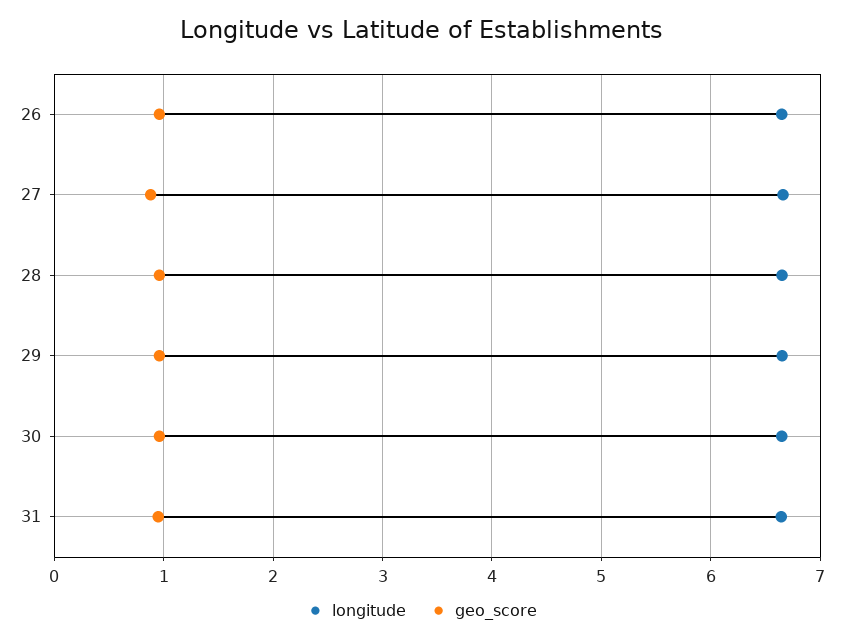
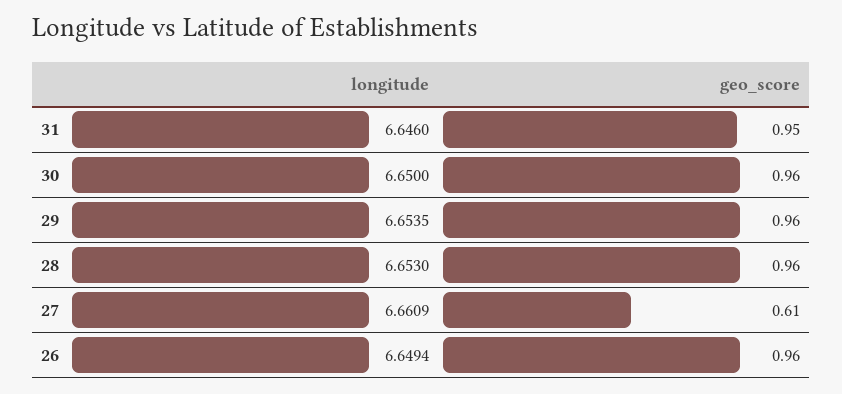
  {
    "longitude": {
      "26": 6.6494,
      "27": 6.6609,
      "28": 6.653,
      "29": 6.6535,
      "30": 6.65,
      "31": 6.646
    },
    "geo_score": {
      "26": 0.96,
-     "27": 0.9,
+     "27": 0.61,
      "28": 0.96,
      "29": 0.96,
      "30": 0.96,
      "31": 0.95
    }
  }

